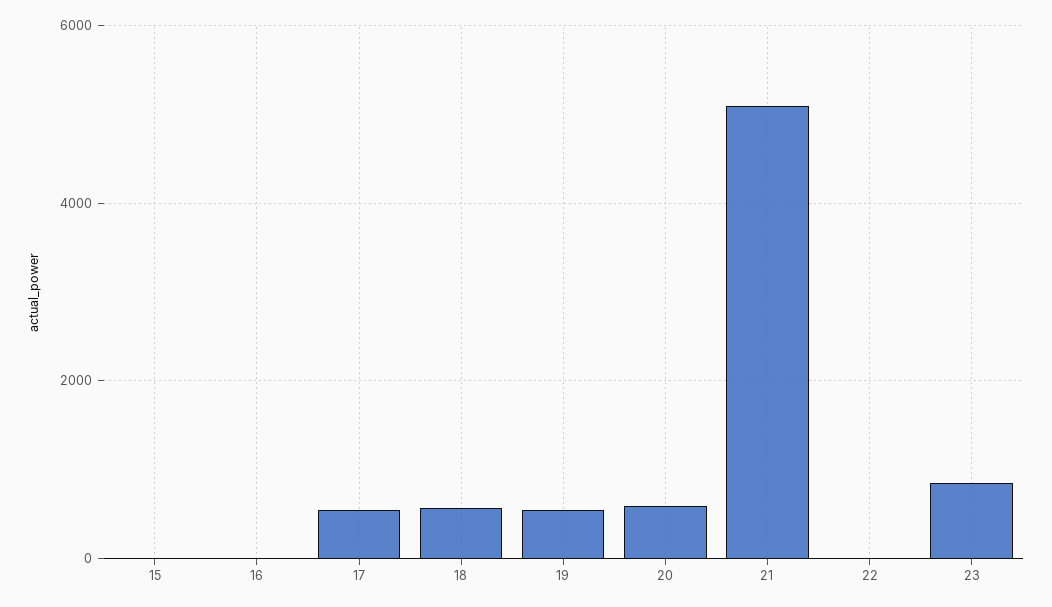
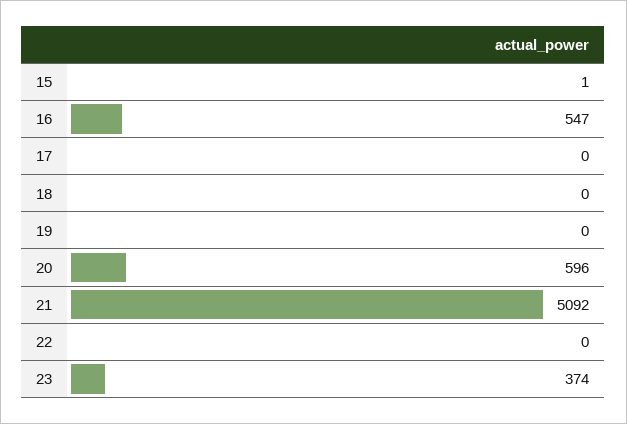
  {
    "15": 1,
-   "16": 0,
+   "16": 547,
-   "17": 600,
+   "17": 0,
-   "18": 600,
+   "18": 0,
-   "19": 600,
+   "19": 0,
    "20": 596,
    "21": 5092,
    "22": 0,
-   "23": 800
+   "23": 374
  }

